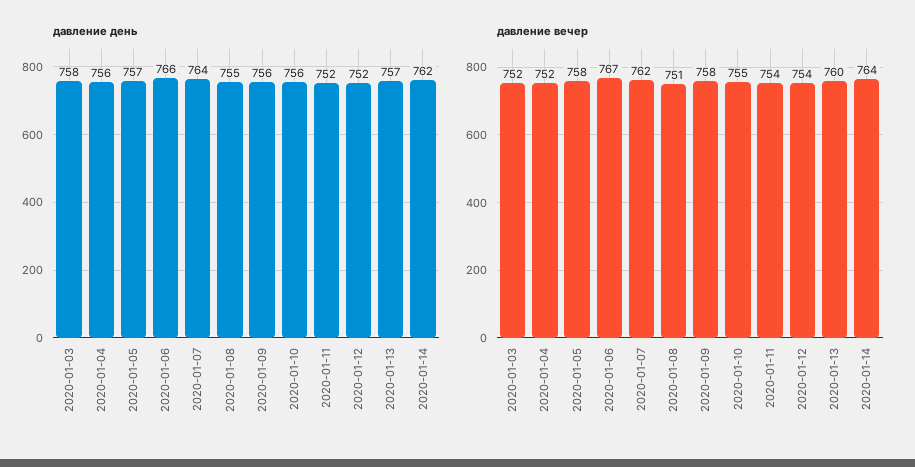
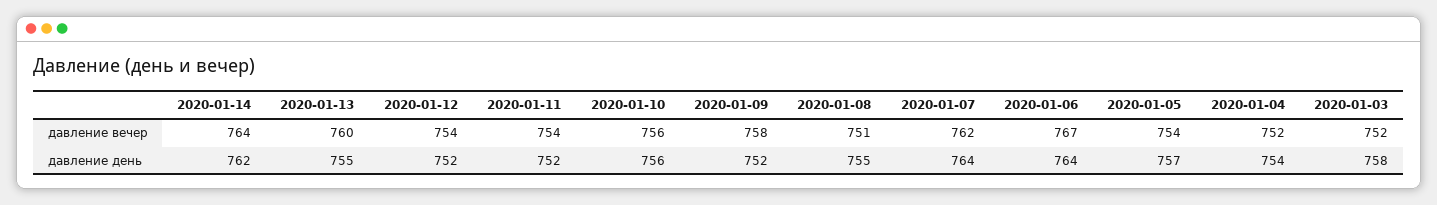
  {
    "давление день": {
      "2020-01-03": 758,
-     "2020-01-04": 756,
+     "2020-01-04": 754,
      "2020-01-05": 757,
-     "2020-01-06": 766,
+     "2020-01-06": 764,
      "2020-01-07": 764,
      "2020-01-08": 755,
-     "2020-01-09": 756,
+     "2020-01-09": 752,
      "2020-01-10": 756,
      "2020-01-11": 752,
      "2020-01-12": 752,
-     "2020-01-13": 757,
+     "2020-01-13": 755,
      "2020-01-14": 762
    },
    "давление вечер": {
      "2020-01-03": 752,
      "2020-01-04": 752,
-     "2020-01-05": 758,
+     "2020-01-05": 754,
      "2020-01-06": 767,
      "2020-01-07": 762,
      "2020-01-08": 751,
      "2020-01-09": 758,
-     "2020-01-10": 755,
+     "2020-01-10": 756,
      "2020-01-11": 754,
      "2020-01-12": 754,
      "2020-01-13": 760,
      "2020-01-14": 764
    }
  }

